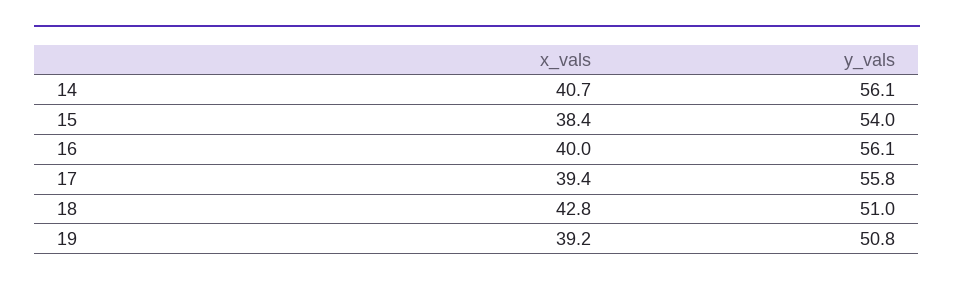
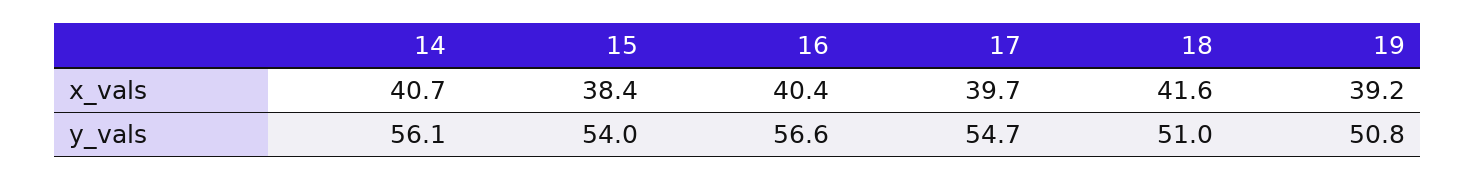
  {
    "x_vals": {
      "14": 40.7,
      "15": 38.4,
-     "16": 40,
+     "16": 40.4,
-     "17": 39.4,
+     "17": 39.7,
-     "18": 42.8,
+     "18": 41.6,
      "19": 39.2
    },
    "y_vals": {
      "14": 56.1,
      "15": 54,
-     "16": 56.1,
+     "16": 56.6,
-     "17": 55.8,
+     "17": 54.7,
      "18": 51,
      "19": 50.8
    }
  }

